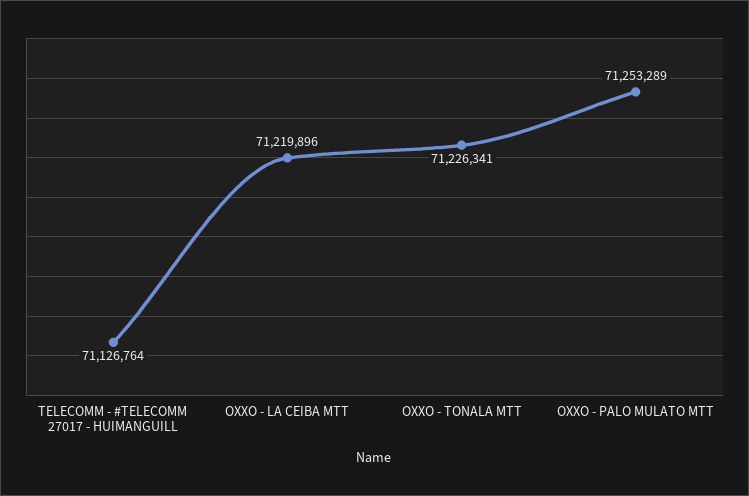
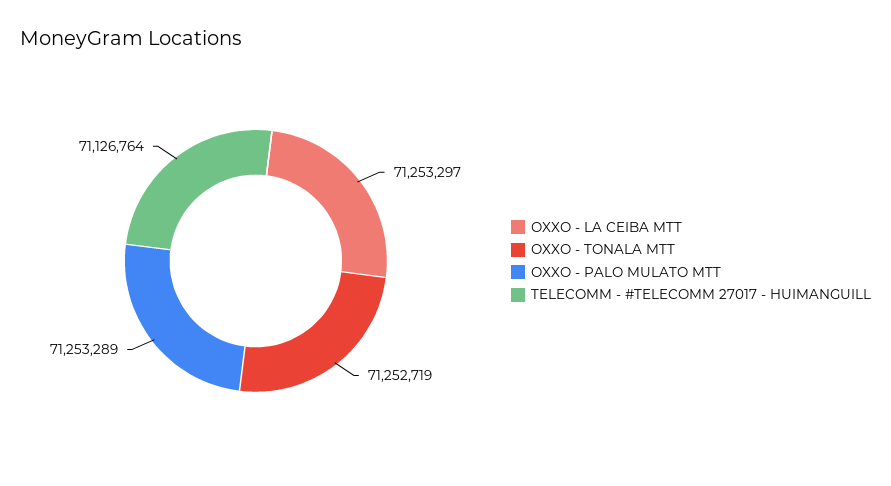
  {
    "TELECOMM - #TELECOMM 27017 - HUIMANGUILL": 71126764,
-   "OXXO - LA CEIBA MTT": 71219896,
+   "OXXO - LA CEIBA MTT": 71253297,
-   "OXXO - TONALA MTT": 71226341,
+   "OXXO - TONALA MTT": 71252719,
    "OXXO - PALO MULATO MTT": 71253289
  }

